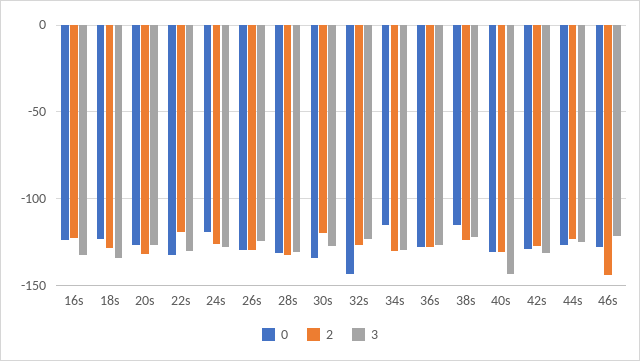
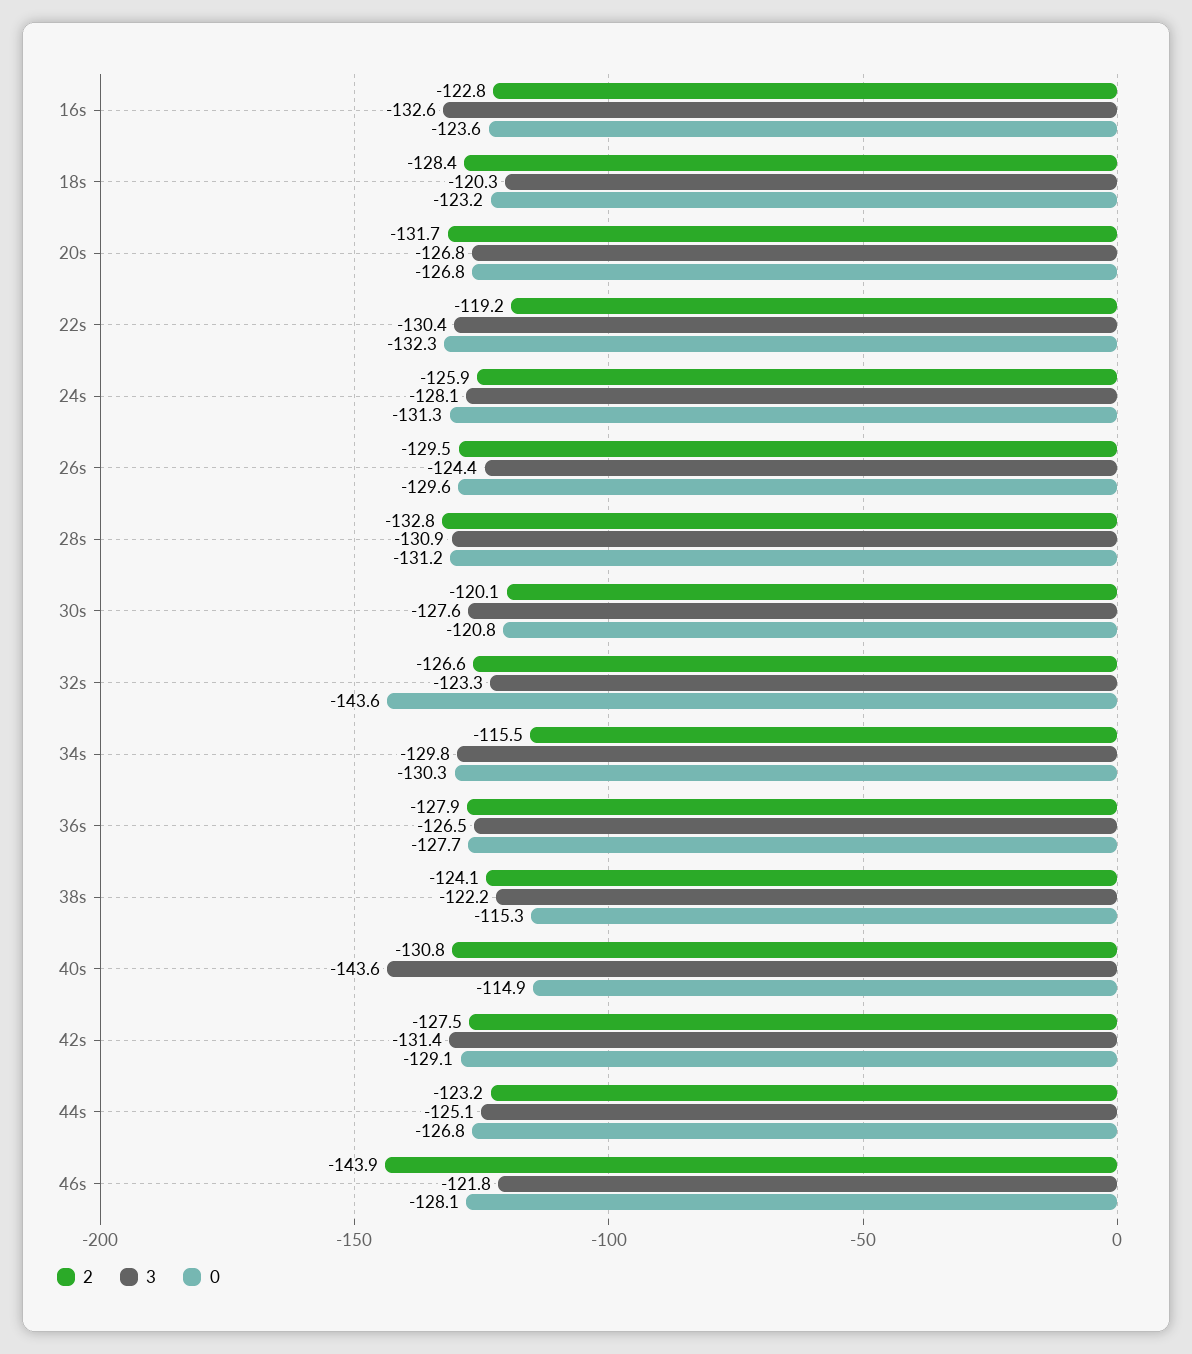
  {
    "0": {
      "16s": -123.6,
      "18s": -123.2,
      "20s": -126.8,
      "22s": -132.3,
-     "24s": -120,
+     "24s": -131.3,
      "26s": -129.6,
      "28s": -131.2,
-     "30s": -135,
+     "30s": -120.8,
      "32s": -143.6,
-     "34s": -115,
+     "34s": -130.3,
      "36s": -127.7,
      "38s": -115.3,
-     "40s": -130,
+     "40s": -114.9,
      "42s": -129.1,
      "44s": -126.8,
      "46s": -128.1
    },
    "2": {
      "16s": -122.8,
      "18s": -128.4,
      "20s": -131.7,
      "22s": -119.2,
      "24s": -125.9,
      "26s": -129.5,
      "28s": -132.8,
      "30s": -120.1,
      "32s": -126.6,
-     "34s": -130,
+     "34s": -115.5,
      "36s": -127.9,
      "38s": -124.1,
      "40s": -130.8,
      "42s": -127.5,
      "44s": -123.2,
      "46s": -143.9
    },
    "3": {
      "16s": -132.6,
-     "18s": -135,
+     "18s": -120.3,
      "20s": -126.8,
      "22s": -130.4,
      "24s": -128.1,
      "26s": -124.4,
      "28s": -130.9,
      "30s": -127.6,
      "32s": -123.3,
      "34s": -129.8,
      "36s": -126.5,
      "38s": -122.2,
      "40s": -143.6,
      "42s": -131.4,
      "44s": -125.1,
      "46s": -121.8
    }
  }

